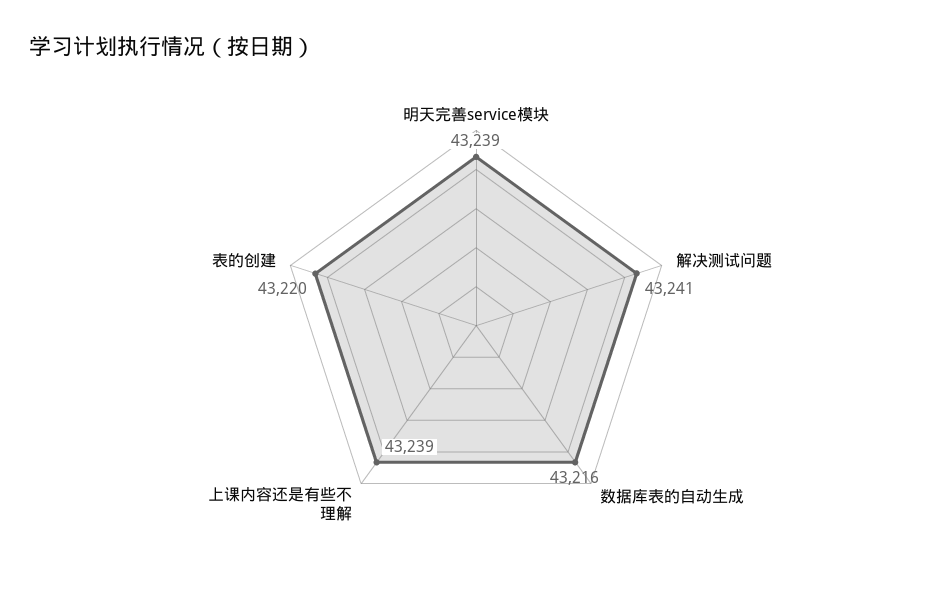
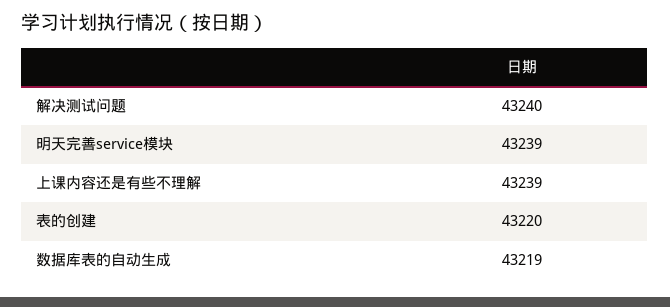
  {
    "明天完善service模块": 43239,
-   "解决测试问题": 43241,
+   "解决测试问题": 43240,
-   "数据库表的自动生成": 43216,
+   "数据库表的自动生成": 43219,
    "上课内容还是有些不理解": 43239,
    "表的创建": 43220
  }

